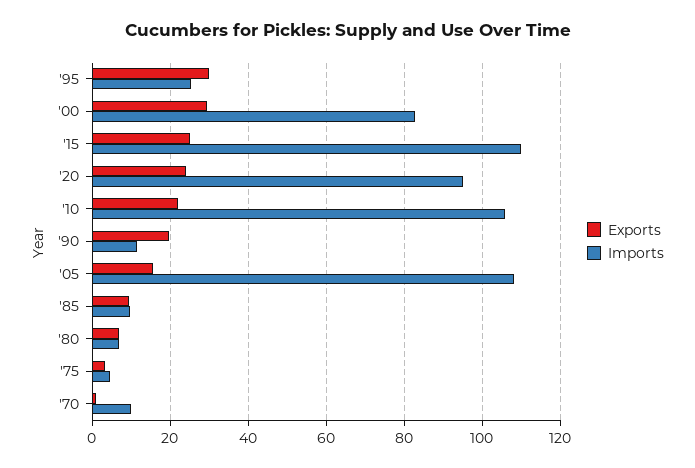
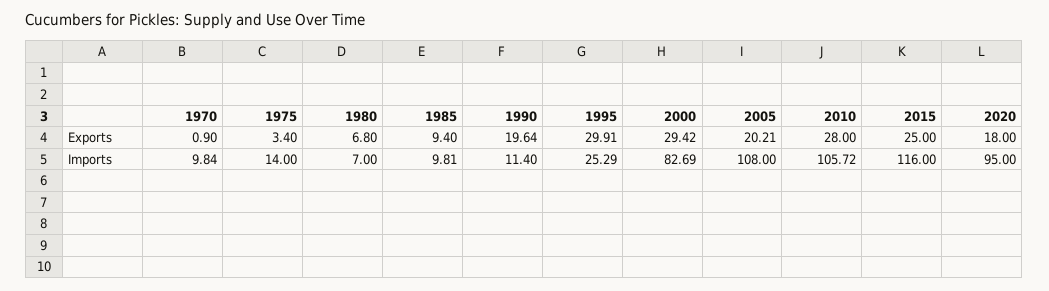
  {
    "Exports": {
      "'95": 29.91,
      "'00": 29.42,
      "'15": 25,
-     "'20": 24,
+     "'20": 18,
-     "'10": 22,
+     "'10": 28,
      "'90": 19.64,
-     "'05": 16,
+     "'05": 20.21,
      "'85": 9.4,
      "'80": 6.8,
      "'75": 3.4,
      "'70": 0.9
    },
    "Imports": {
      "'95": 25.29,
      "'00": 82.69,
-     "'15": 110,
+     "'15": 116,
      "'20": 95,
      "'10": 105.72,
      "'90": 11.4,
      "'05": 108,
      "'85": 9.81,
      "'80": 7,
-     "'75": 4,
+     "'75": 14,
      "'70": 9.84
    }
  }

